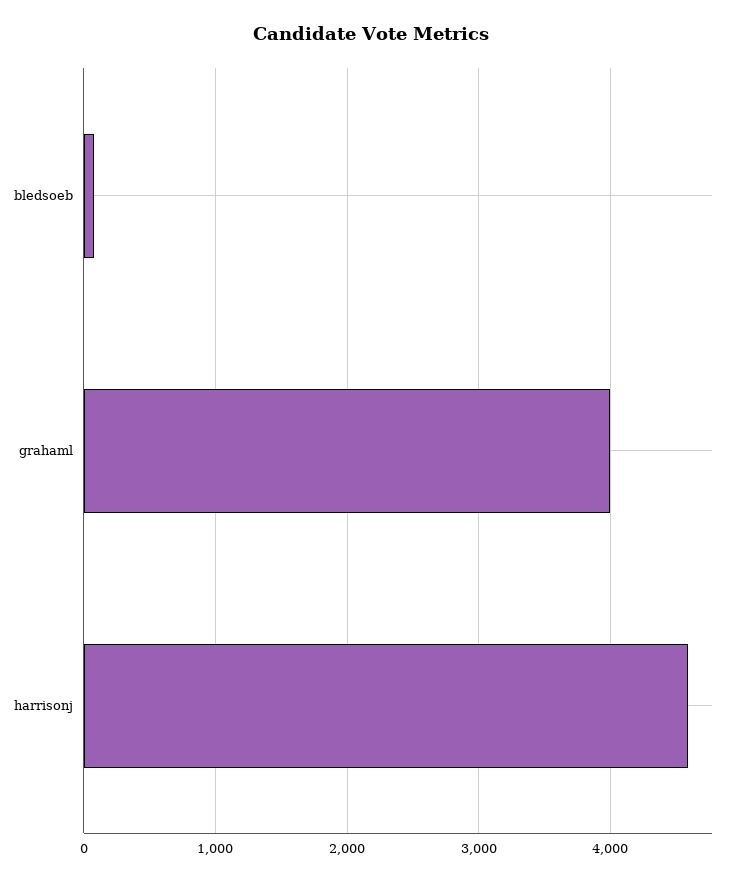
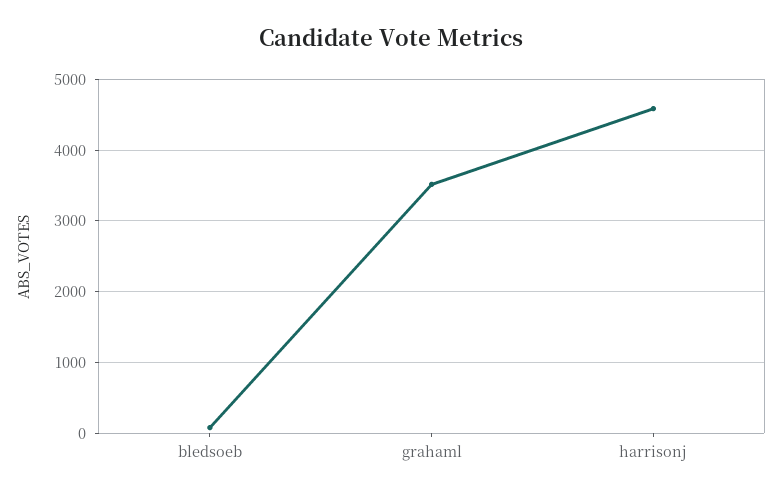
  {
    "bledsoeb": 100,
-   "grahaml": 4000,
+   "grahaml": 3500,
    "harrisonj": 4600
  }

